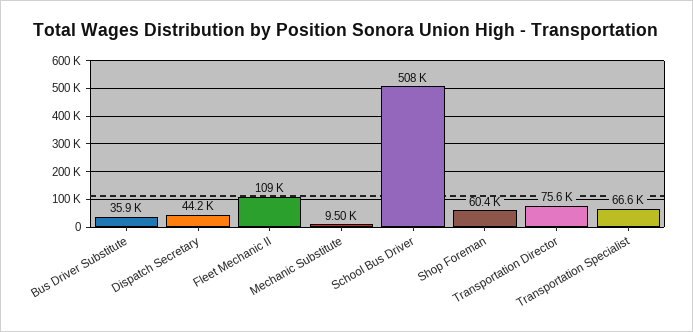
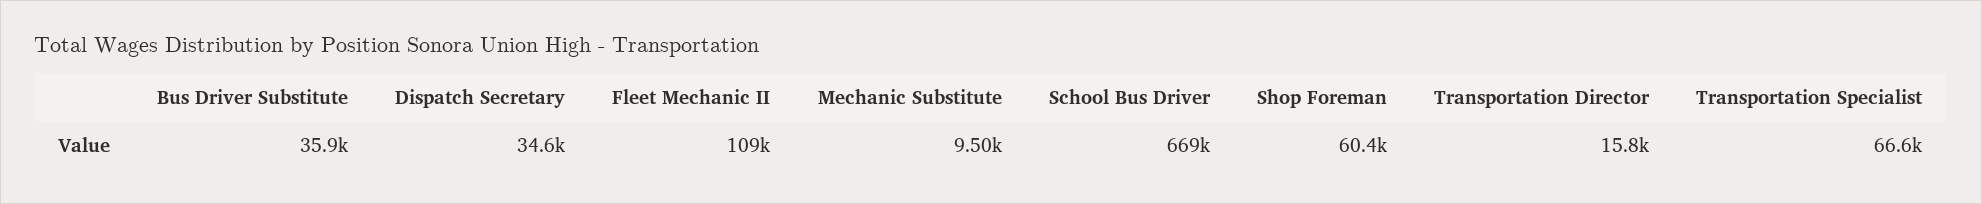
  {
    "Bus Driver Substitute": 35900,
-   "Dispatch Secretary": 44200,
+   "Dispatch Secretary": 34600,
    "Fleet Mechanic II": 109000,
    "Mechanic Substitute": 9500,
-   "School Bus Driver": 508000,
+   "School Bus Driver": 669000,
    "Shop Foreman": 60400,
-   "Transportation Director": 75600,
+   "Transportation Director": 15800,
    "Transportation Specialist": 66600
  }

